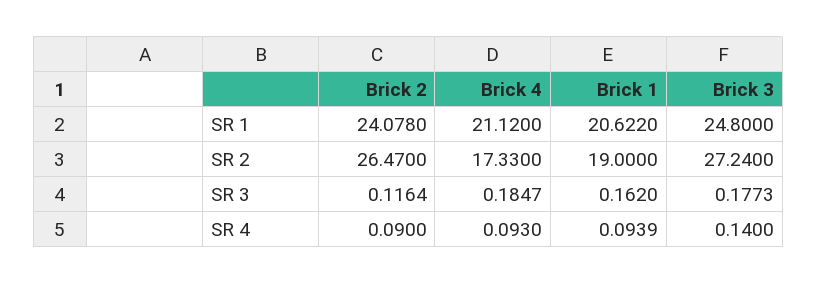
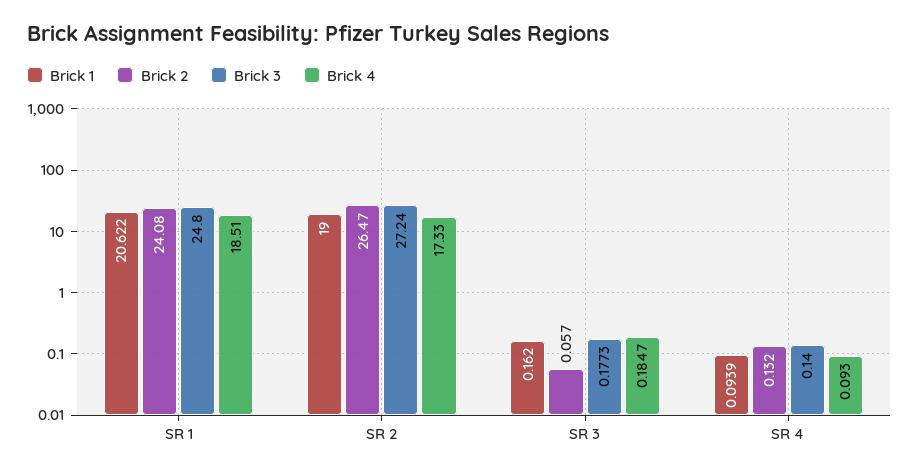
  {
    "Brick 2": {
-     "SR 1": 24.078,
+     "SR 1": 24.08,
      "SR 2": 26.47,
-     "SR 3": 0.1164,
+     "SR 3": 0.057,
-     "SR 4": 0.09
+     "SR 4": 0.132
    },
    "Brick 4": {
-     "SR 1": 21.12,
+     "SR 1": 18.51,
      "SR 2": 17.33,
      "SR 3": 0.1847,
      "SR 4": 0.093
    },
    "Brick 1": {
      "SR 1": 20.622,
      "SR 2": 19,
      "SR 3": 0.162,
      "SR 4": 0.0939
    },
    "Brick 3": {
      "SR 1": 24.8,
      "SR 2": 27.24,
      "SR 3": 0.1773,
      "SR 4": 0.14
    }
  }

